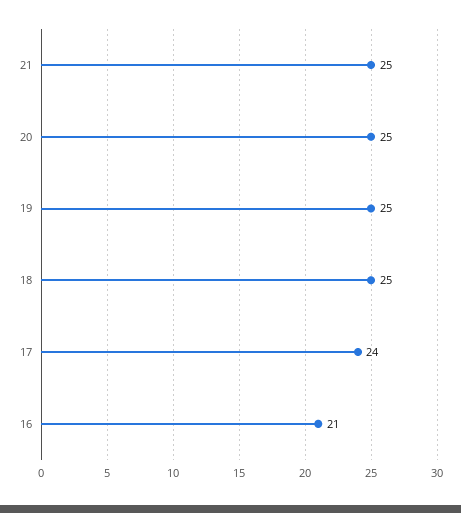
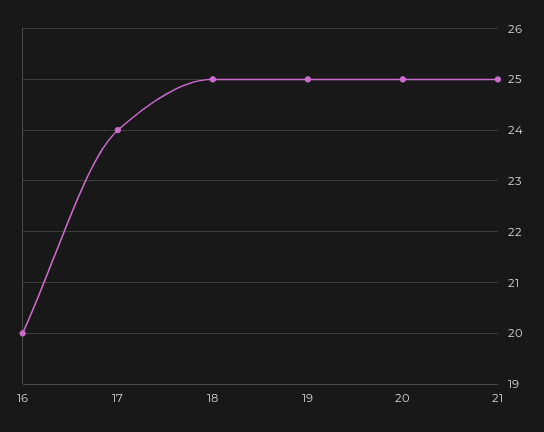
  {
    "21": 25,
    "20": 25,
    "19": 25,
    "18": 25,
    "17": 24,
-   "16": 21
+   "16": 20
  }

